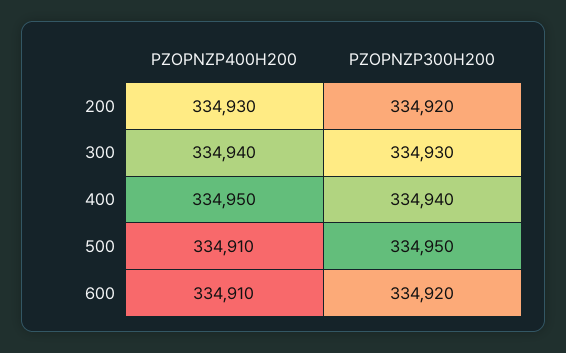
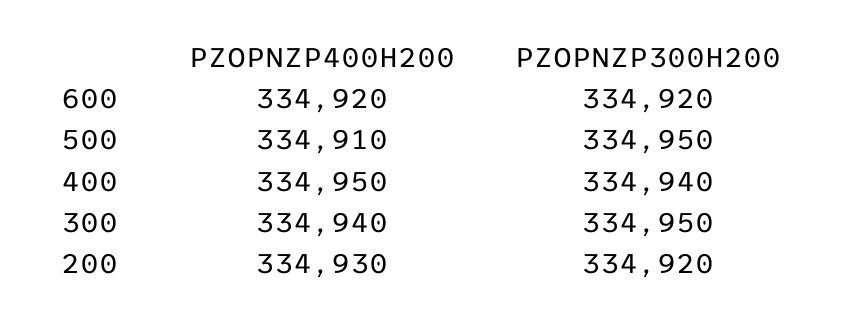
  {
    "PZOPNZP400H200": {
      "200": 334930,
      "300": 334940,
      "400": 334950,
      "500": 334910,
-     "600": 334910
+     "600": 334920
    },
    "PZOPNZP300H200": {
      "200": 334920,
-     "300": 334930,
+     "300": 334950,
      "400": 334940,
      "500": 334950,
      "600": 334920
    }
  }

